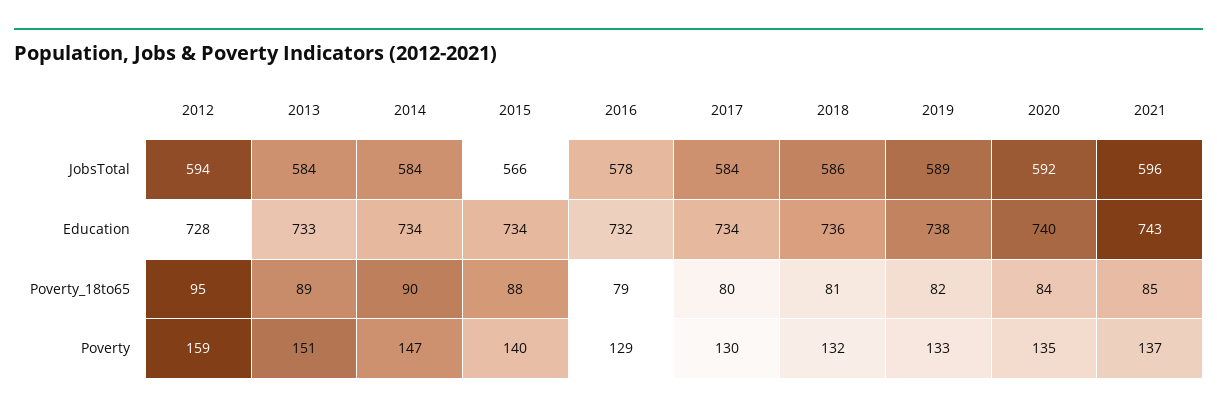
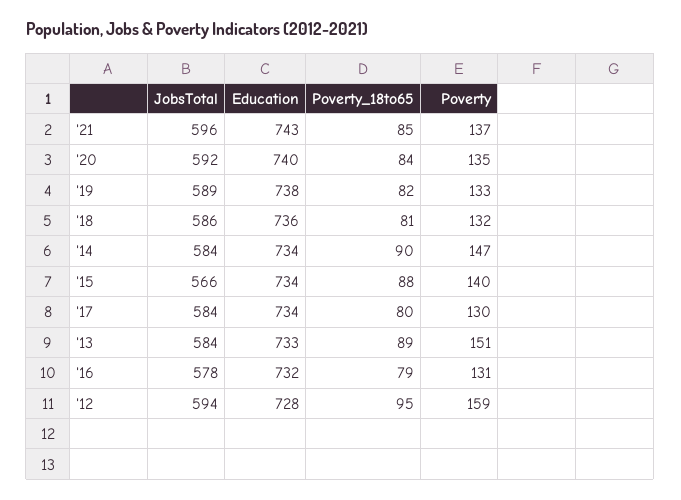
  {
    "2012": {
      "JobsTotal": 594,
      "Education": 728,
      "Poverty_18to65": 95,
      "Poverty": 159
    },
    "2013": {
      "JobsTotal": 584,
      "Education": 733,
      "Poverty_18to65": 89,
      "Poverty": 151
    },
    "2014": {
      "JobsTotal": 584,
      "Education": 734,
      "Poverty_18to65": 90,
      "Poverty": 147
    },
    "2015": {
      "JobsTotal": 566,
      "Education": 734,
      "Poverty_18to65": 88,
      "Poverty": 140
    },
    "2016": {
      "JobsTotal": 578,
      "Education": 732,
      "Poverty_18to65": 79,
-     "Poverty": 129
+     "Poverty": 131
    },
    "2017": {
      "JobsTotal": 584,
      "Education": 734,
      "Poverty_18to65": 80,
      "Poverty": 130
    },
    "2018": {
      "JobsTotal": 586,
      "Education": 736,
      "Poverty_18to65": 81,
      "Poverty": 132
    },
    "2019": {
      "JobsTotal": 589,
      "Education": 738,
      "Poverty_18to65": 82,
      "Poverty": 133
    },
    "2020": {
      "JobsTotal": 592,
      "Education": 740,
      "Poverty_18to65": 84,
      "Poverty": 135
    },
    "2021": {
      "JobsTotal": 596,
      "Education": 743,
      "Poverty_18to65": 85,
      "Poverty": 137
    }
  }

